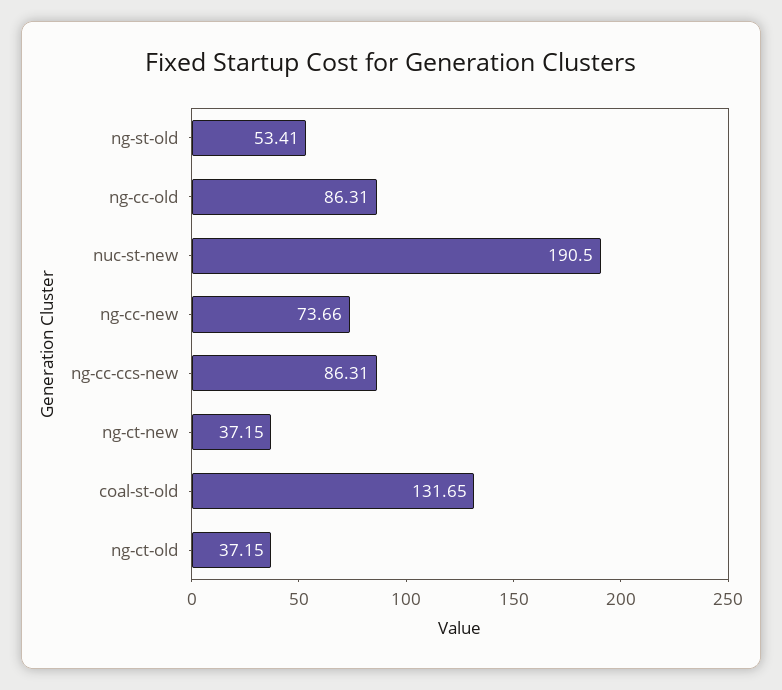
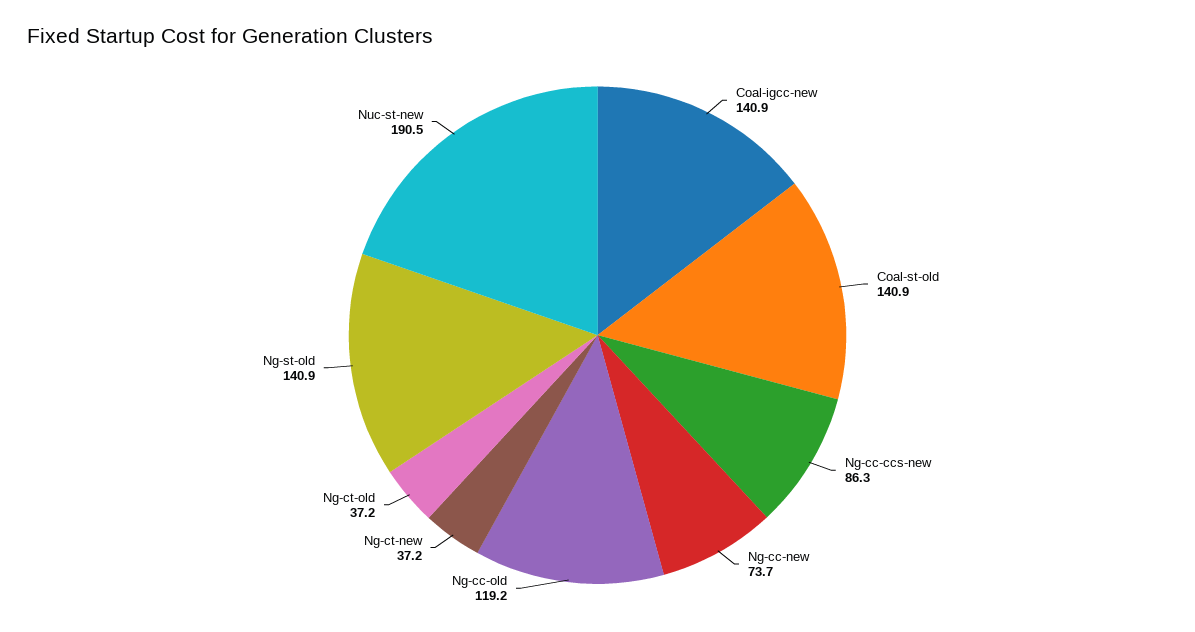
  {
-   "ng-st-old": 53.41,
+   "ng-st-old": 140.9,
-   "ng-cc-old": 86.31,
+   "ng-cc-old": 119.2,
    "nuc-st-new": 190.5,
    "ng-cc-new": 73.66,
    "ng-cc-ccs-new": 86.31,
    "ng-ct-new": 37.15,
-   "coal-st-old": 131.65,
+   "coal-st-old": 140.9,
-   "ng-ct-old": 37.15
+   "ng-ct-old": 37.15,
+   "Coal-igcc-new": 140.9
  }

